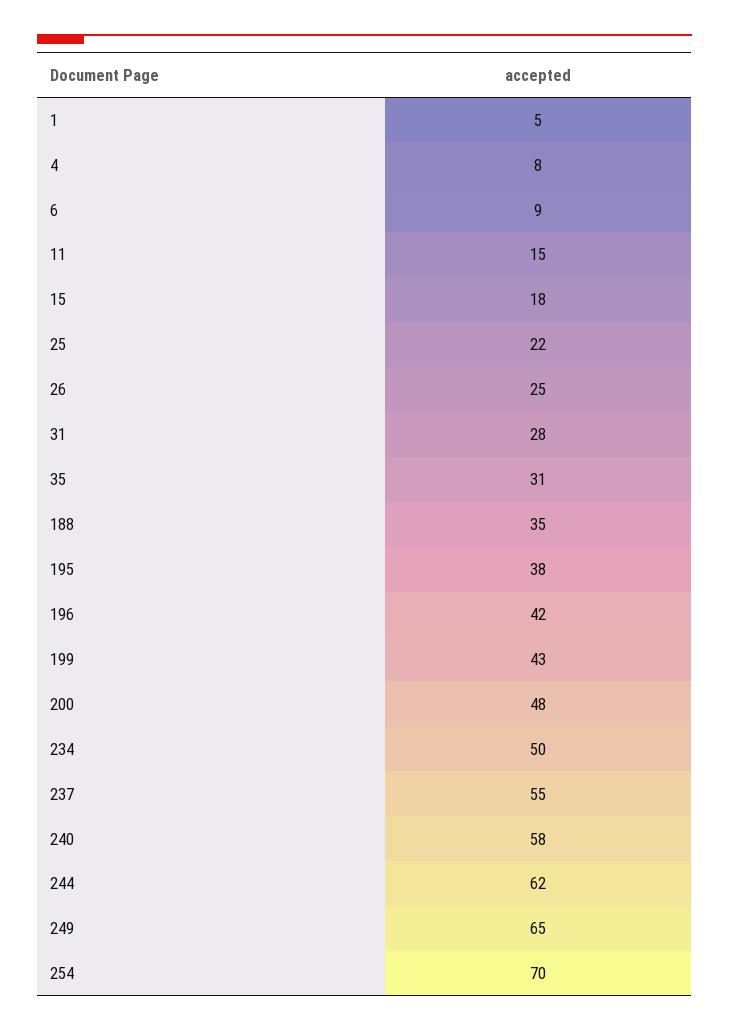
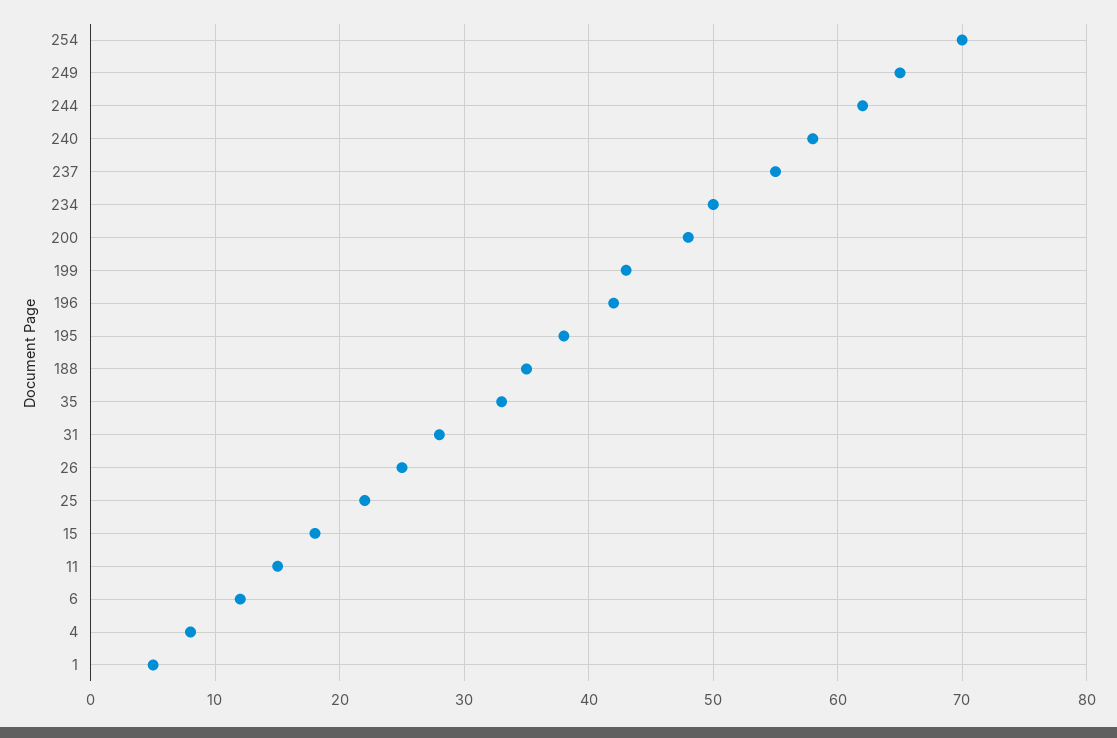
  {
    "1": 5,
    "4": 8,
-   "6": 9,
+   "6": 12,
    "11": 15,
    "15": 18,
    "25": 22,
    "26": 25,
    "31": 28,
-   "35": 31,
+   "35": 33,
    "188": 35,
    "195": 38,
    "196": 42,
    "199": 43,
    "200": 48,
    "234": 50,
    "237": 55,
    "240": 58,
    "244": 62,
    "249": 65,
    "254": 70
  }

